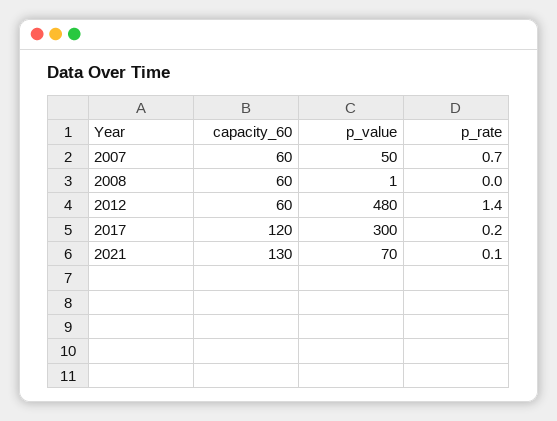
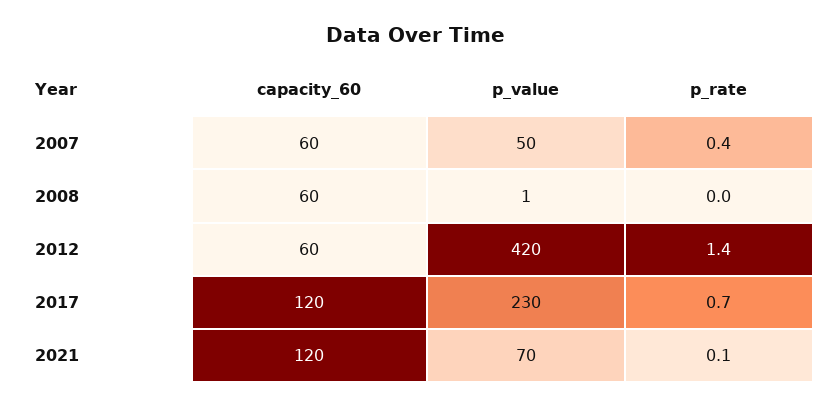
  {
    "capacity_60": {
      "2007": 60,
      "2008": 60,
      "2012": 60,
      "2017": 120,
-     "2021": 130
+     "2021": 120
    },
    "p_value": {
      "2007": 50,
      "2008": 1,
-     "2012": 480,
+     "2012": 420,
-     "2017": 300,
+     "2017": 230,
      "2021": 70
    },
    "p_rate": {
-     "2007": 0.7,
+     "2007": 0.4,
      "2008": 0,
      "2012": 1.4,
-     "2017": 0.2,
+     "2017": 0.7,
      "2021": 0.1
    }
  }

